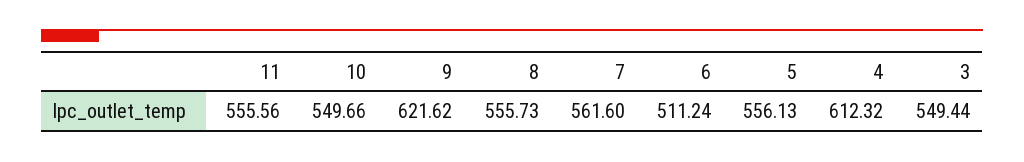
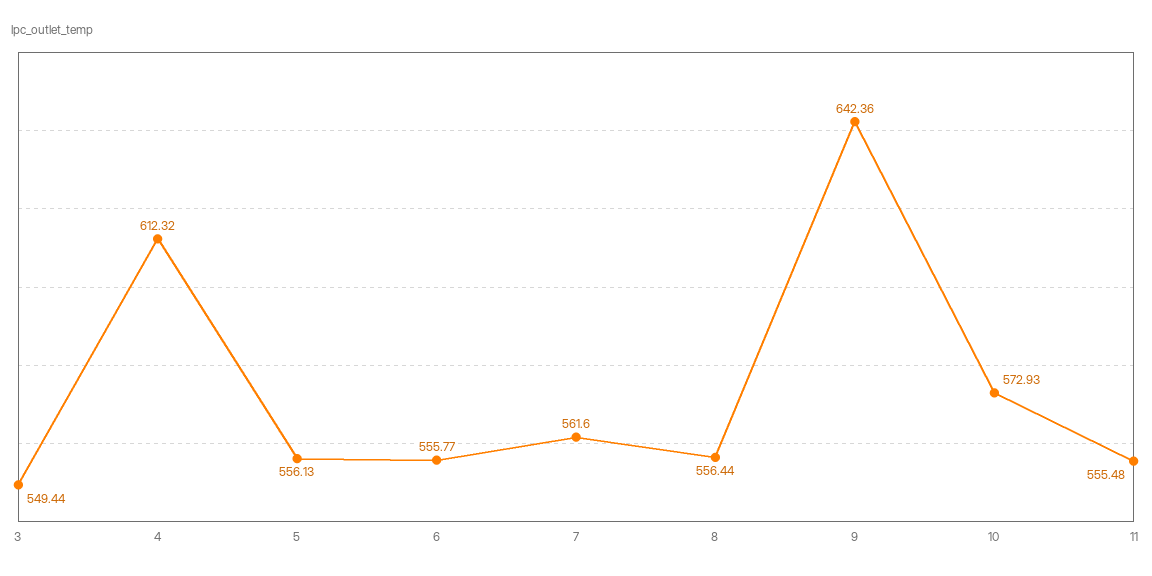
  {
-   "11": 555.56,
+   "11": 555.48,
-   "10": 549.66,
+   "10": 572.93,
-   "9": 621.62,
+   "9": 642.36,
-   "8": 555.73,
+   "8": 556.44,
    "7": 561.6,
-   "6": 511.24,
+   "6": 555.77,
    "5": 556.13,
    "4": 612.32,
    "3": 549.44
  }

